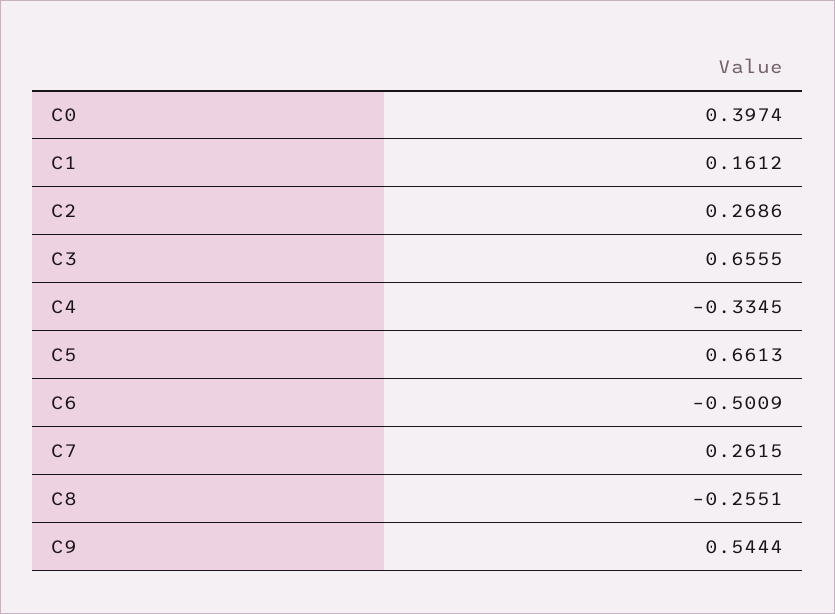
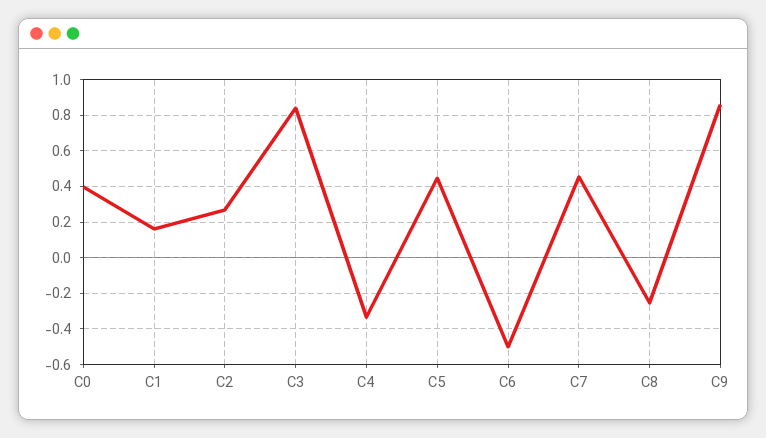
  {
    "C0": 0.3974,
    "C1": 0.1612,
    "C2": 0.2686,
-   "C3": 0.6555,
+   "C3": 0.85,
    "C4": -0.3345,
-   "C5": 0.6613,
+   "C5": 0.45,
    "C6": -0.5009,
-   "C7": 0.2615,
+   "C7": 0.45,
    "C8": -0.2551,
-   "C9": 0.5444
+   "C9": 0.85
  }

